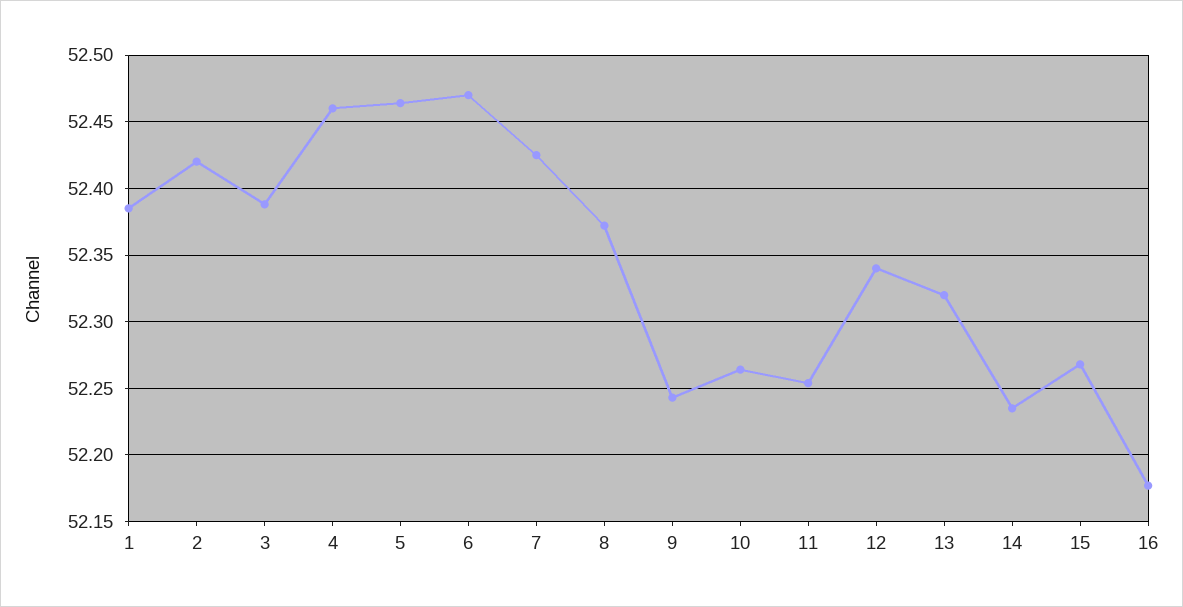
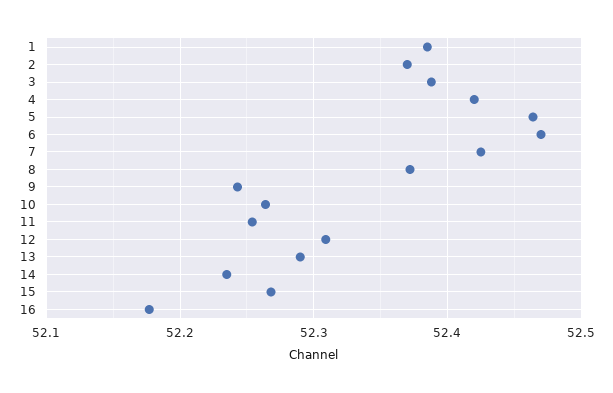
  {
    "1": 52.385,
-   "2": 52.42,
+   "2": 52.37,
    "3": 52.39,
-   "4": 52.46,
+   "4": 52.42,
    "5": 52.465,
    "6": 52.47,
    "7": 52.425,
    "8": 52.37,
    "9": 52.245,
    "10": 52.265,
    "11": 52.255,
-   "12": 52.34,
+   "12": 52.31,
-   "13": 52.32,
+   "13": 52.29,
    "14": 52.235,
    "15": 52.27,
    "16": 52.175
  }

